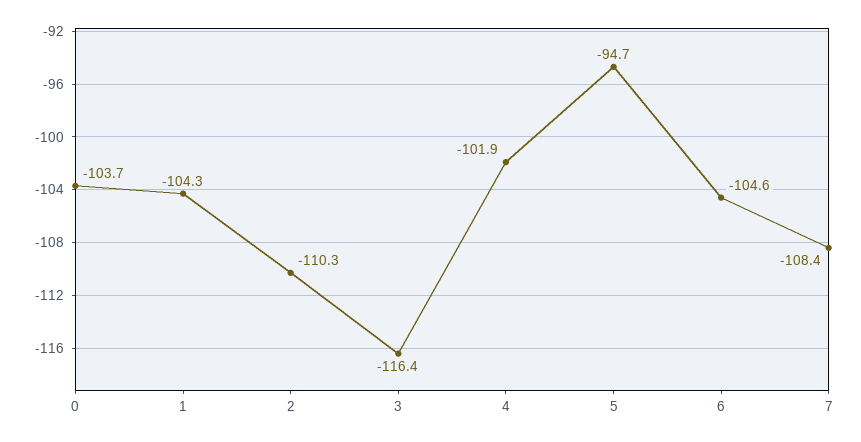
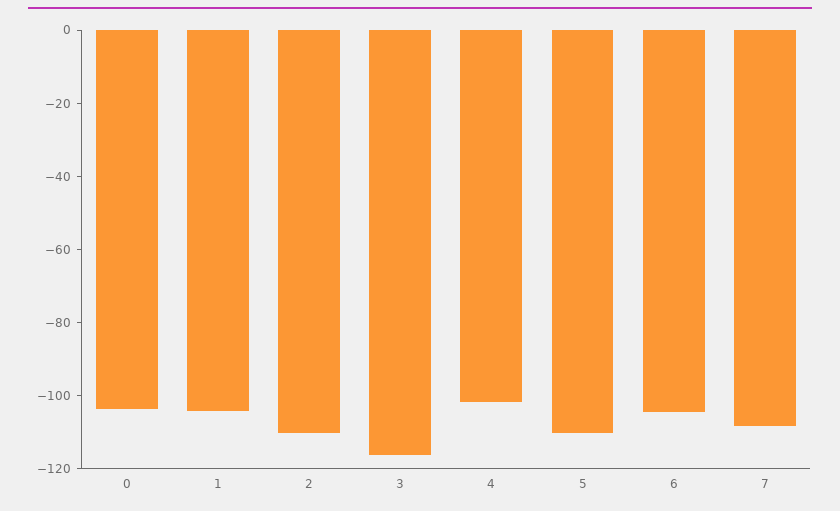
  {
    "0": -103.7,
    "1": -104.3,
    "2": -110.3,
    "3": -116.4,
    "4": -101.9,
-   "5": -94.7,
+   "5": -110,
    "6": -104.6,
    "7": -108.4
  }

